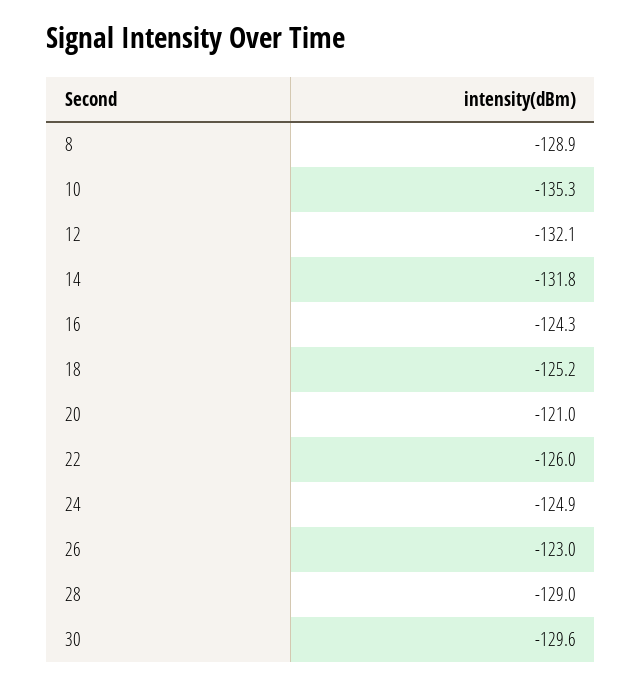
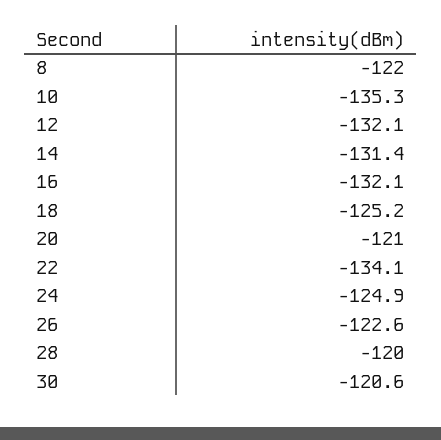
  {
-   "8": -128.9,
+   "8": -122,
    "10": -135.3,
    "12": -132.1,
-   "14": -131.8,
+   "14": -131.4,
-   "16": -124.3,
+   "16": -132.1,
    "18": -125.2,
    "20": -121,
-   "22": -126,
+   "22": -134.1,
    "24": -124.9,
-   "26": -123,
+   "26": -122.6,
-   "28": -129,
+   "28": -120,
-   "30": -129.6
+   "30": -120.6
  }

